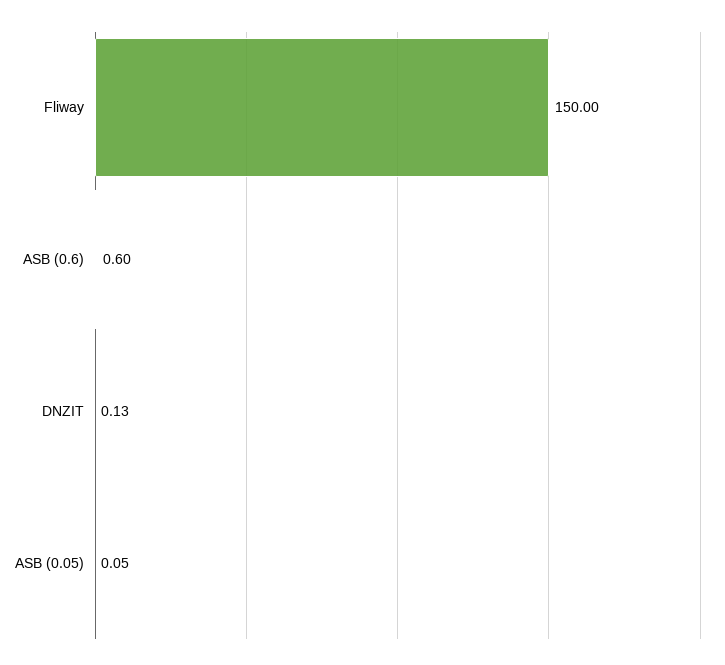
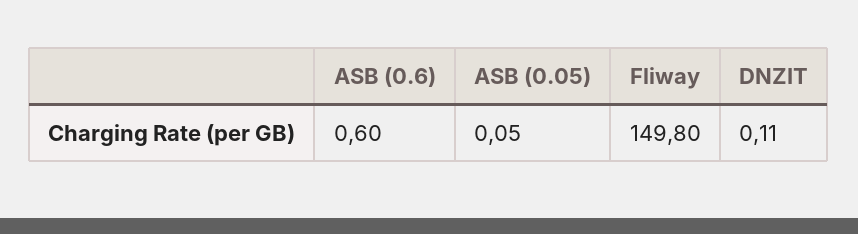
  {
-   "Fliway": 150,
+   "Fliway": 149.8,
    "ASB (0.6)": 0.6,
-   "DNZIT": 0.13,
+   "DNZIT": 0.11,
    "ASB (0.05)": 0.05
  }

